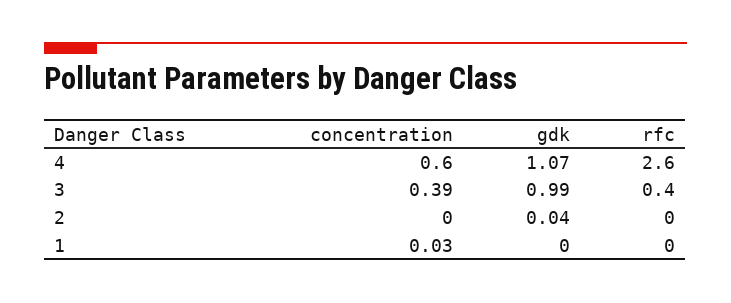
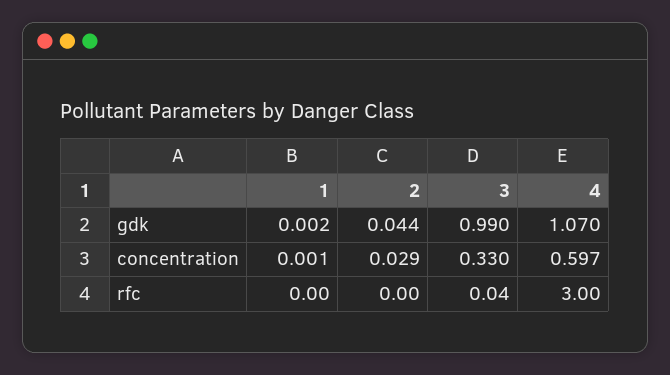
  {
    "concentration": {
      "4": 0.597,
-     "3": 0.39,
+     "3": 0.33,
-     "2": 0,
+     "2": 0.029,
-     "1": 0.03
+     "1": 0.001
    },
    "gdk": {
      "4": 1.07,
      "3": 0.99,
      "2": 0.044,
      "1": 0.002
    },
    "rfc": {
-     "4": 2.6,
+     "4": 3,
-     "3": 0.4,
+     "3": 0.04,
      "2": 0,
      "1": 0
    }
  }

